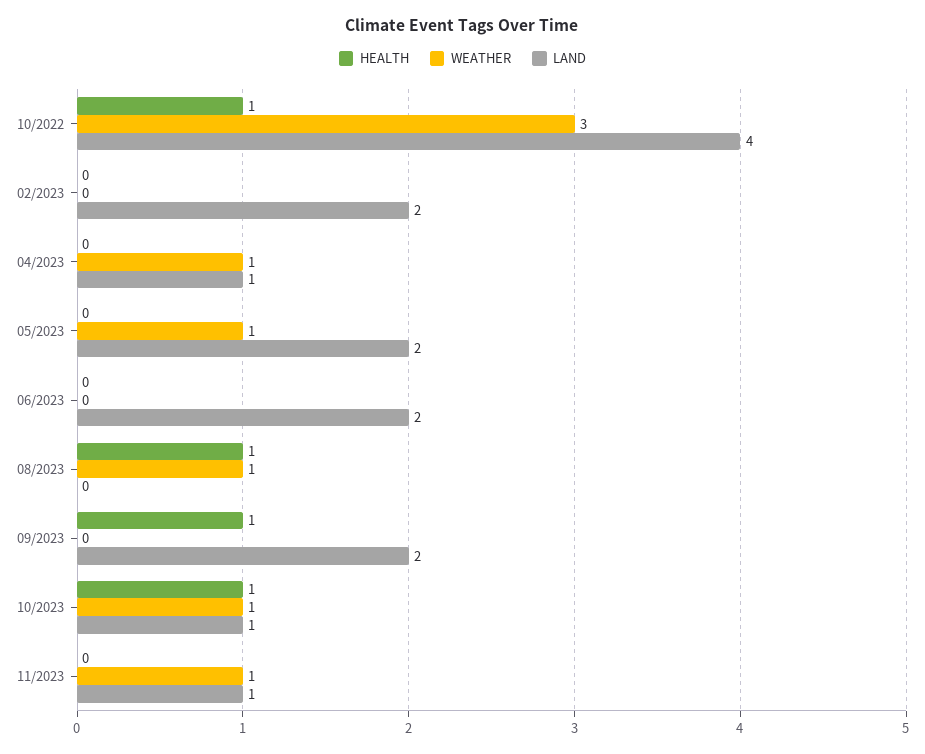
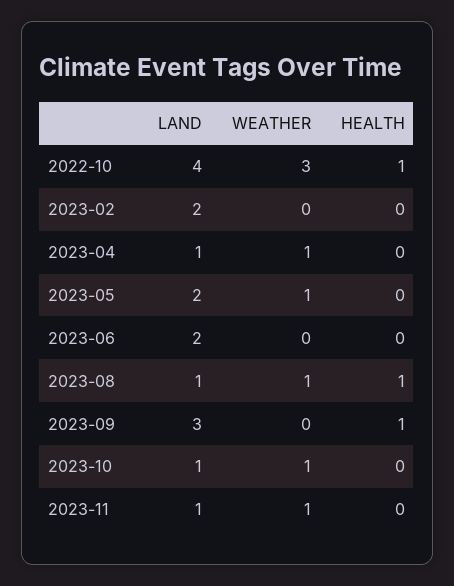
  {
    "HEALTH": {
      "10/2022": 1,
      "02/2023": 0,
      "04/2023": 0,
      "05/2023": 0,
      "06/2023": 0,
      "08/2023": 1,
      "09/2023": 1,
-     "10/2023": 1,
+     "10/2023": 0,
      "11/2023": 0
    },
    "WEATHER": {
      "10/2022": 3,
      "02/2023": 0,
      "04/2023": 1,
      "05/2023": 1,
      "06/2023": 0,
      "08/2023": 1,
      "09/2023": 0,
      "10/2023": 1,
      "11/2023": 1
    },
    "LAND": {
      "10/2022": 4,
      "02/2023": 2,
      "04/2023": 1,
      "05/2023": 2,
      "06/2023": 2,
-     "08/2023": 0,
+     "08/2023": 1,
-     "09/2023": 2,
+     "09/2023": 3,
      "10/2023": 1,
      "11/2023": 1
    }
  }

